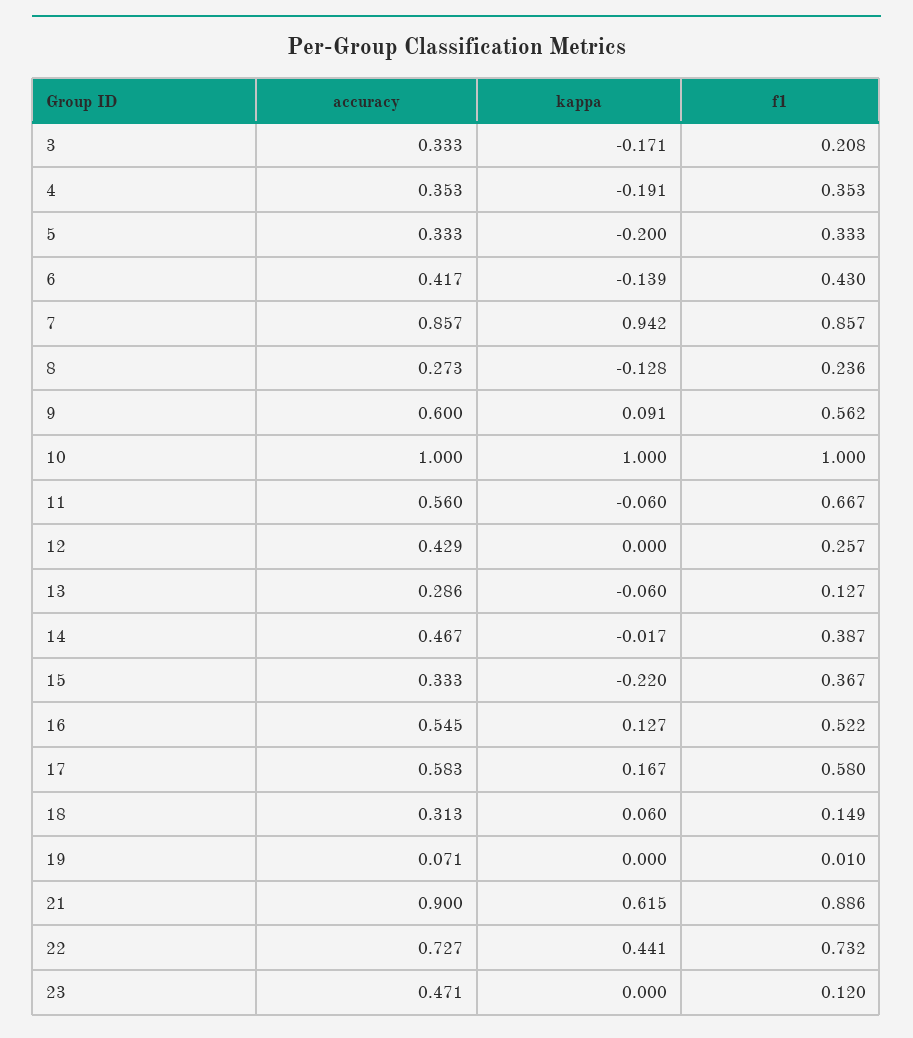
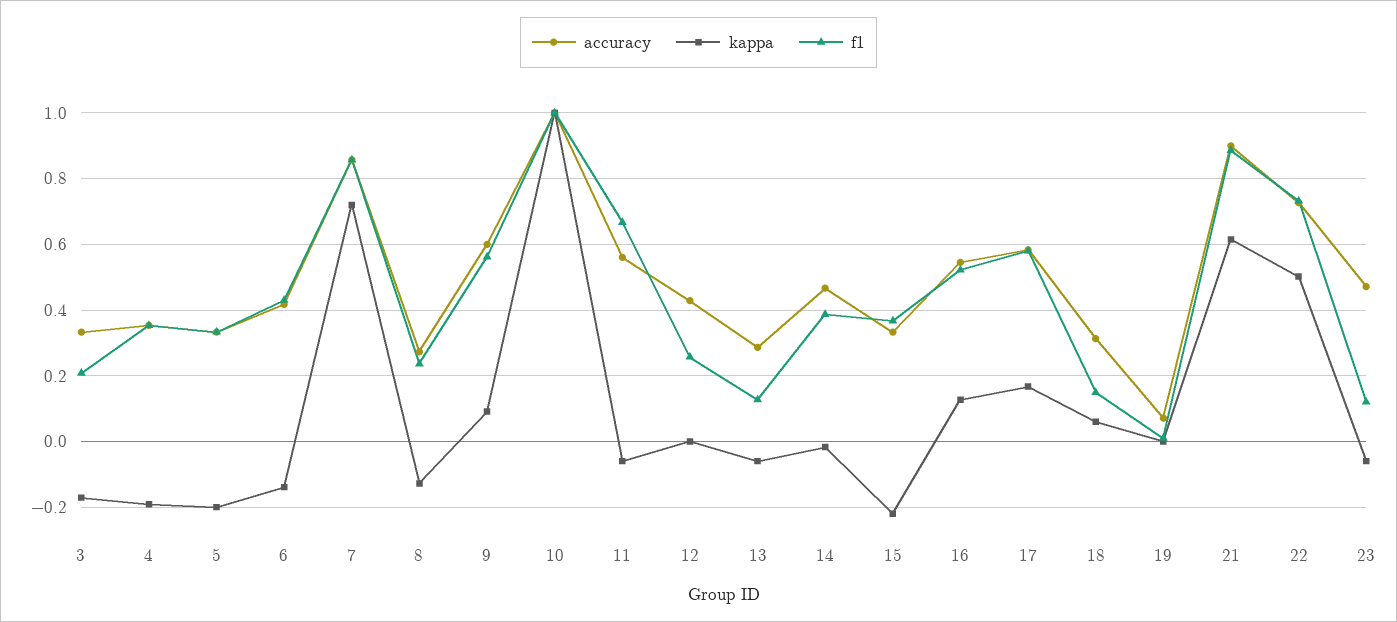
  {
    "accuracy": {
      "3": 0.333,
      "4": 0.353,
      "5": 0.333,
      "6": 0.417,
      "7": 0.857,
      "8": 0.273,
      "9": 0.6,
      "10": 1,
      "11": 0.56,
      "12": 0.429,
      "13": 0.286,
      "14": 0.467,
      "15": 0.333,
      "16": 0.545,
      "17": 0.583,
      "18": 0.313,
      "19": 0.071,
      "21": 0.9,
      "22": 0.727,
      "23": 0.471
    },
    "kappa": {
      "3": -0.171,
      "4": -0.191,
      "5": -0.2,
      "6": -0.139,
-     "7": 0.942,
+     "7": 0.72,
      "8": -0.128,
      "9": 0.091,
      "10": 1,
      "11": -0.06,
      "12": 0,
      "13": -0.06,
      "14": -0.017,
      "15": -0.22,
      "16": 0.127,
      "17": 0.167,
      "18": 0.06,
      "19": 0,
      "21": 0.615,
-     "22": 0.441,
+     "22": 0.5,
-     "23": 0
+     "23": -0.06
    },
    "f1": {
      "3": 0.208,
      "4": 0.353,
      "5": 0.333,
      "6": 0.43,
      "7": 0.857,
      "8": 0.236,
      "9": 0.562,
      "10": 1,
      "11": 0.667,
      "12": 0.257,
      "13": 0.127,
      "14": 0.387,
      "15": 0.367,
      "16": 0.522,
      "17": 0.58,
      "18": 0.149,
      "19": 0.01,
      "21": 0.886,
      "22": 0.732,
      "23": 0.12
    }
  }

